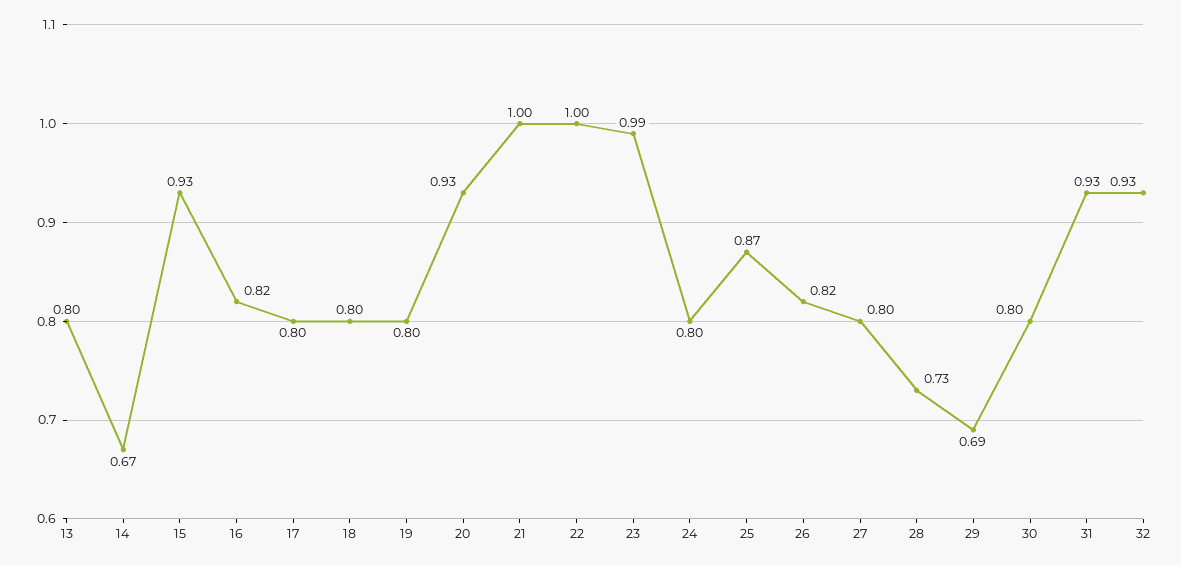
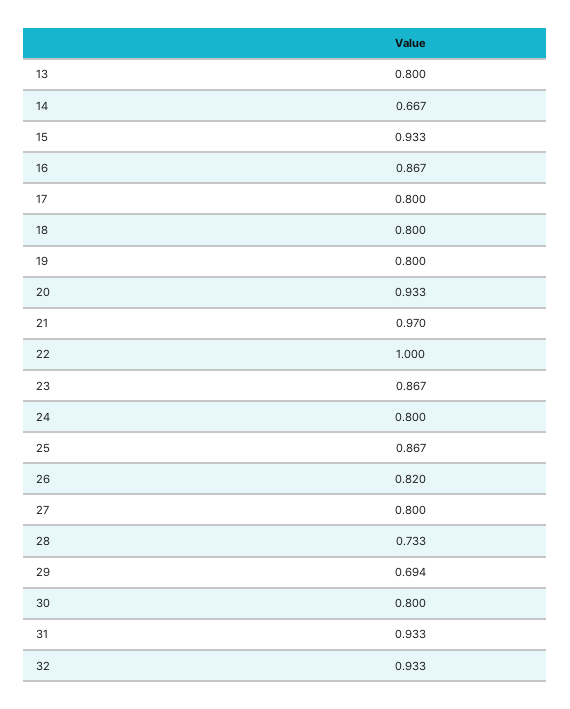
  {
    "13": 0.8,
    "14": 0.667,
    "15": 0.933,
-   "16": 0.82,
+   "16": 0.867,
    "17": 0.8,
    "18": 0.8,
    "19": 0.8,
    "20": 0.933,
-   "21": 1,
+   "21": 0.97,
    "22": 1,
-   "23": 0.99,
+   "23": 0.867,
    "24": 0.8,
    "25": 0.867,
    "26": 0.82,
    "27": 0.8,
    "28": 0.733,
    "29": 0.694,
    "30": 0.8,
    "31": 0.933,
    "32": 0.933
  }

